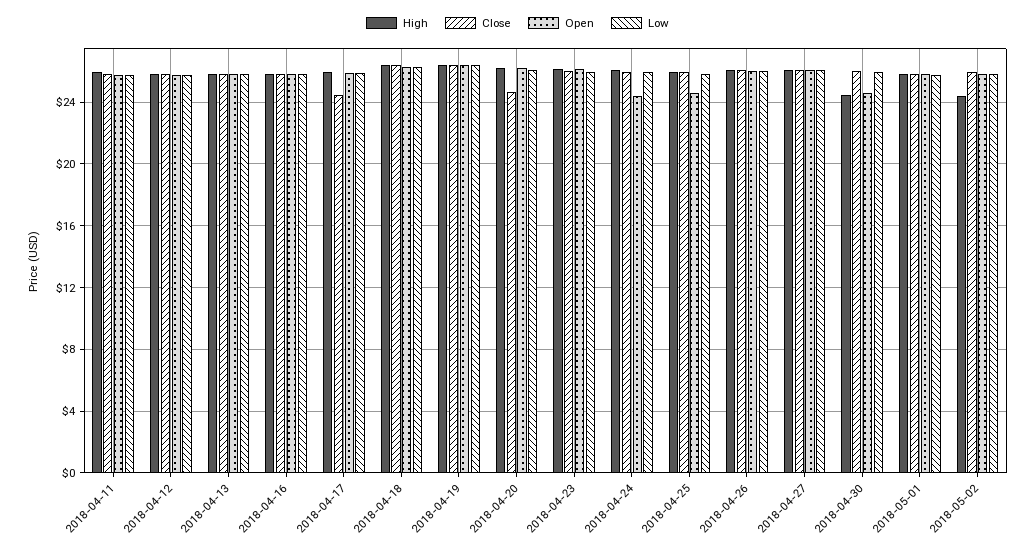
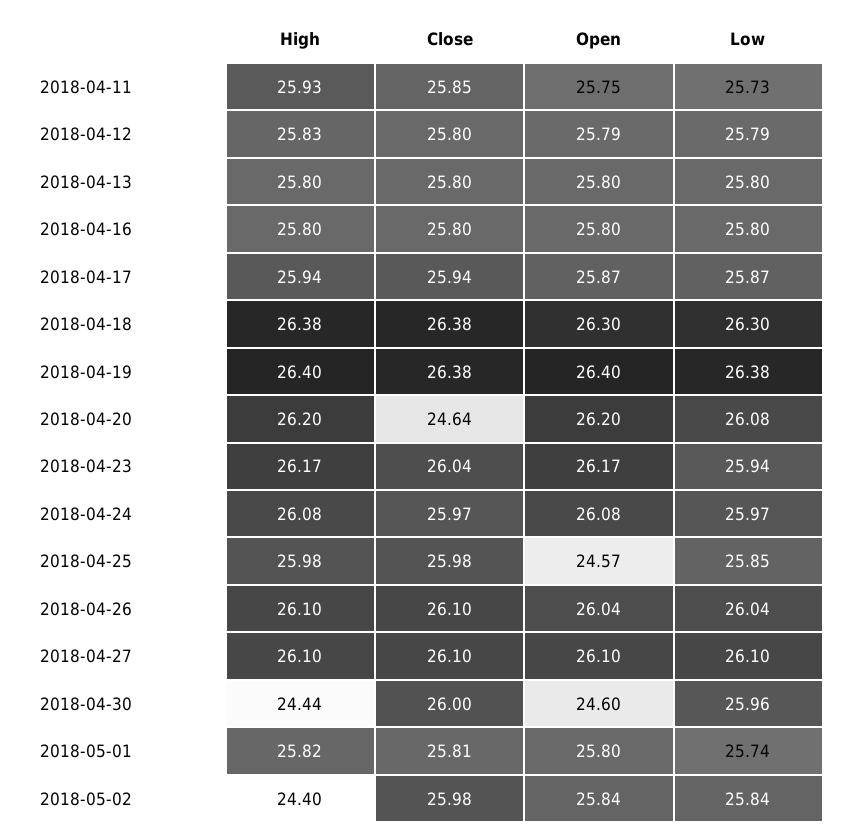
  {
    "High": {
      "2018-04-11": 25.93,
      "2018-04-12": 25.83,
      "2018-04-13": 25.8,
      "2018-04-16": 25.8,
      "2018-04-17": 25.94,
      "2018-04-18": 26.38,
      "2018-04-19": 26.4,
      "2018-04-20": 26.2,
      "2018-04-23": 26.17,
      "2018-04-24": 26.08,
      "2018-04-25": 25.98,
      "2018-04-26": 26.1,
      "2018-04-27": 26.1,
      "2018-04-30": 24.44,
      "2018-05-01": 25.82,
      "2018-05-02": 24.4
    },
    "Close": {
      "2018-04-11": 25.85,
      "2018-04-12": 25.8,
      "2018-04-13": 25.8,
      "2018-04-16": 25.8,
-     "2018-04-17": 24.5,
+     "2018-04-17": 25.94,
      "2018-04-18": 26.38,
      "2018-04-19": 26.38,
      "2018-04-20": 24.64,
      "2018-04-23": 26.04,
      "2018-04-24": 25.97,
      "2018-04-25": 25.98,
      "2018-04-26": 26.1,
      "2018-04-27": 26.1,
      "2018-04-30": 26,
      "2018-05-01": 25.81,
      "2018-05-02": 25.98
    },
    "Open": {
      "2018-04-11": 25.75,
      "2018-04-12": 25.79,
      "2018-04-13": 25.8,
      "2018-04-16": 25.8,
      "2018-04-17": 25.87,
      "2018-04-18": 26.3,
      "2018-04-19": 26.4,
      "2018-04-20": 26.2,
      "2018-04-23": 26.17,
-     "2018-04-24": 24.5,
+     "2018-04-24": 26.08,
      "2018-04-25": 24.57,
      "2018-04-26": 26.04,
      "2018-04-27": 26.1,
      "2018-04-30": 24.6,
      "2018-05-01": 25.8,
      "2018-05-02": 25.84
    },
    "Low": {
      "2018-04-11": 25.73,
      "2018-04-12": 25.79,
      "2018-04-13": 25.8,
      "2018-04-16": 25.8,
      "2018-04-17": 25.87,
      "2018-04-18": 26.3,
      "2018-04-19": 26.38,
      "2018-04-20": 26.08,
      "2018-04-23": 25.94,
      "2018-04-24": 25.97,
      "2018-04-25": 25.85,
      "2018-04-26": 26.04,
      "2018-04-27": 26.1,
      "2018-04-30": 25.96,
      "2018-05-01": 25.74,
      "2018-05-02": 25.84
    }
  }

